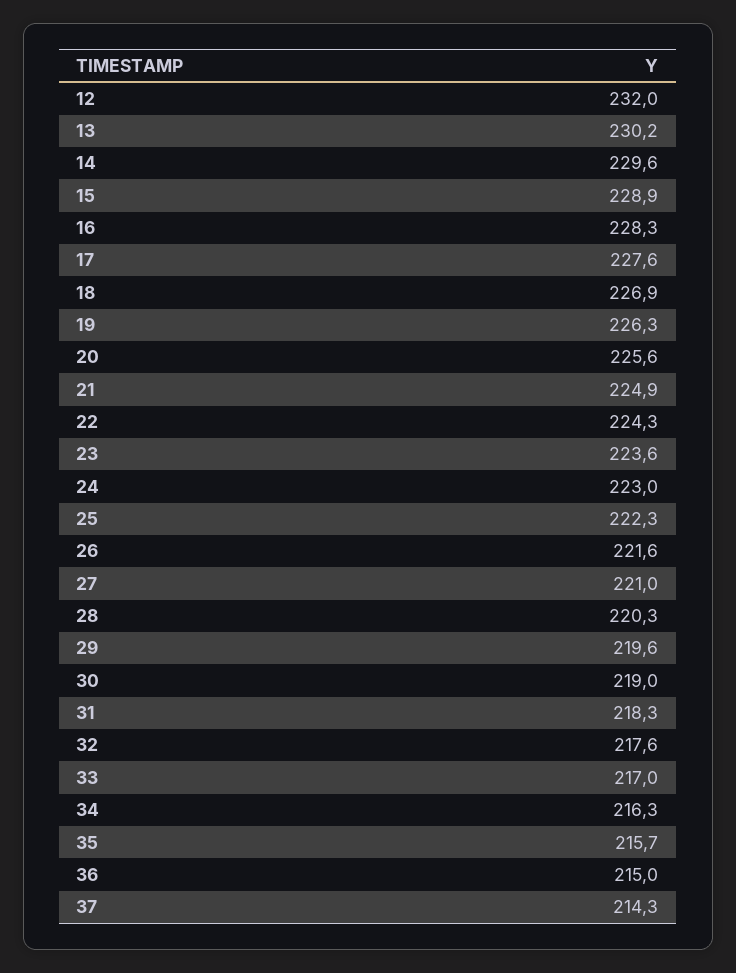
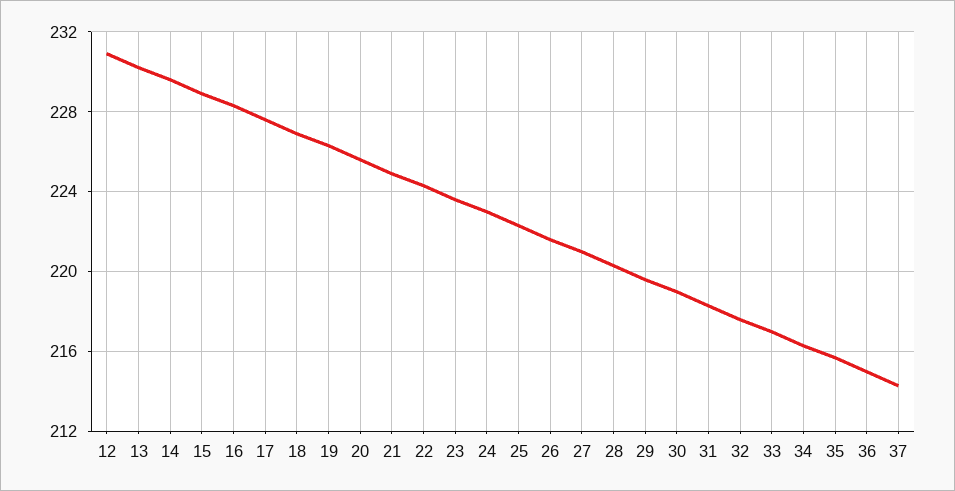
  {
-   "12": 232,
+   "12": 231,
    "13": 230.2,
    "14": 229.6,
    "15": 228.9,
    "16": 228.3,
    "17": 227.6,
    "18": 226.9,
    "19": 226.3,
    "20": 225.6,
    "21": 224.9,
    "22": 224.3,
    "23": 223.6,
    "24": 223,
    "25": 222.3,
    "26": 221.6,
    "27": 221,
    "28": 220.3,
    "29": 219.6,
    "30": 219,
    "31": 218.3,
    "32": 217.6,
    "33": 217,
    "34": 216.3,
    "35": 215.7,
    "36": 215,
    "37": 214.3
  }

